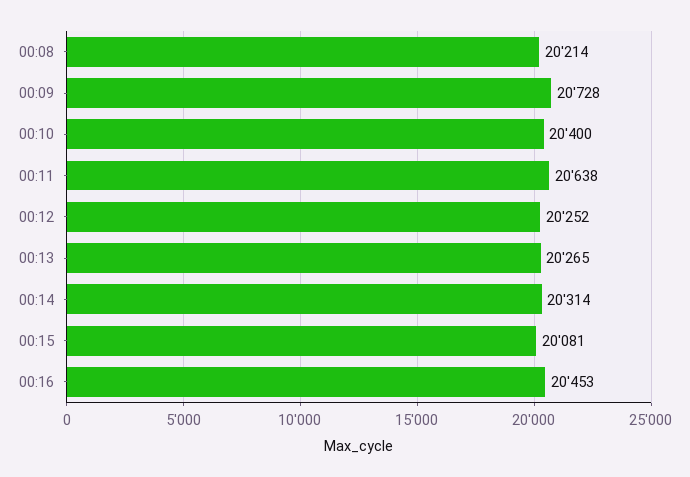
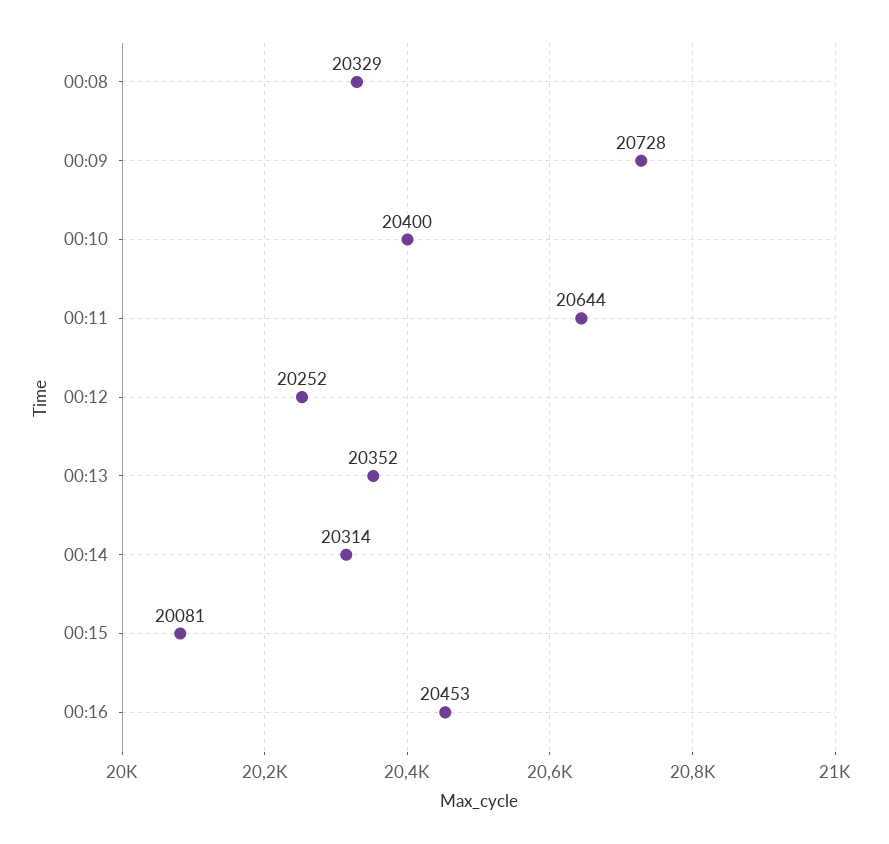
  {
-   "00:08": 20214,
+   "00:08": 20329,
    "00:09": 20728,
    "00:10": 20400,
-   "00:11": 20638,
+   "00:11": 20644,
    "00:12": 20252,
-   "00:13": 20265,
+   "00:13": 20352,
    "00:14": 20314,
    "00:15": 20081,
    "00:16": 20453
  }

